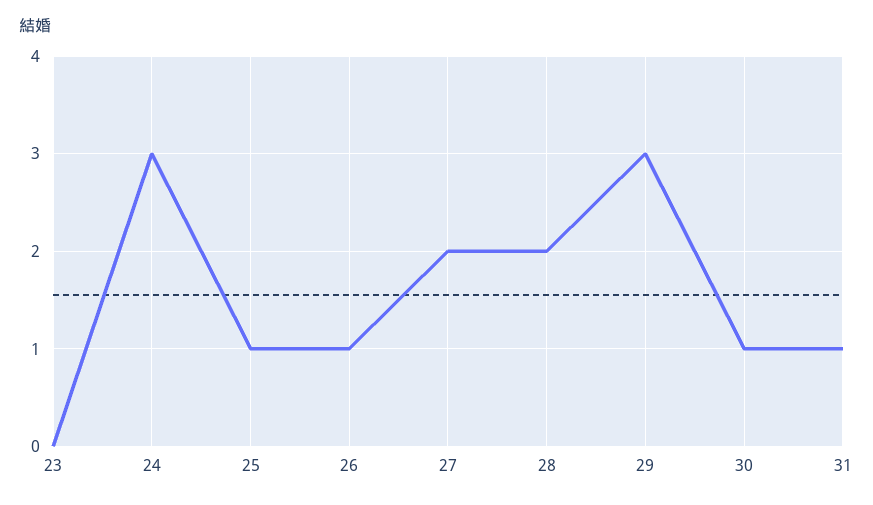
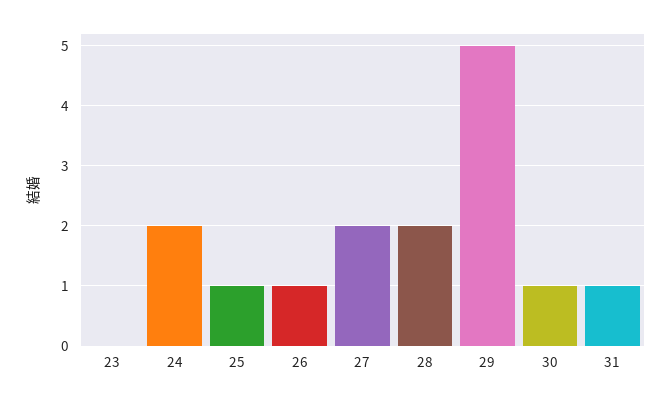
  {
    "23": 0,
-   "24": 3,
+   "24": 2,
    "25": 1,
    "26": 1,
    "27": 2,
    "28": 2,
-   "29": 3,
+   "29": 5,
    "30": 1,
    "31": 1
  }

